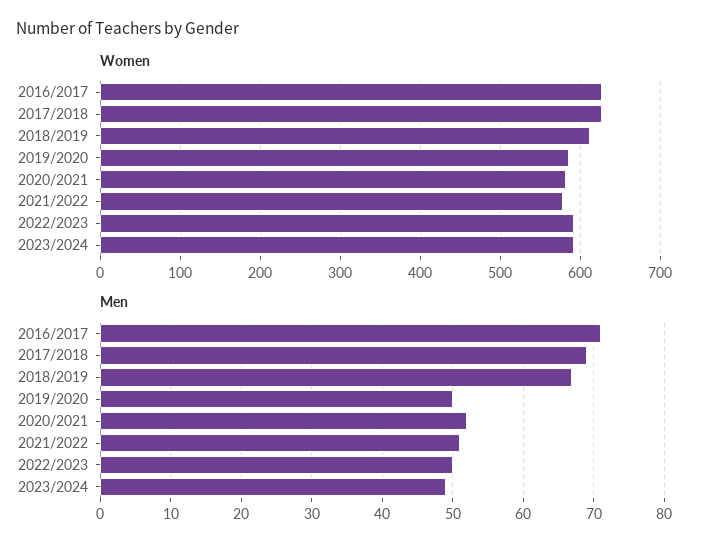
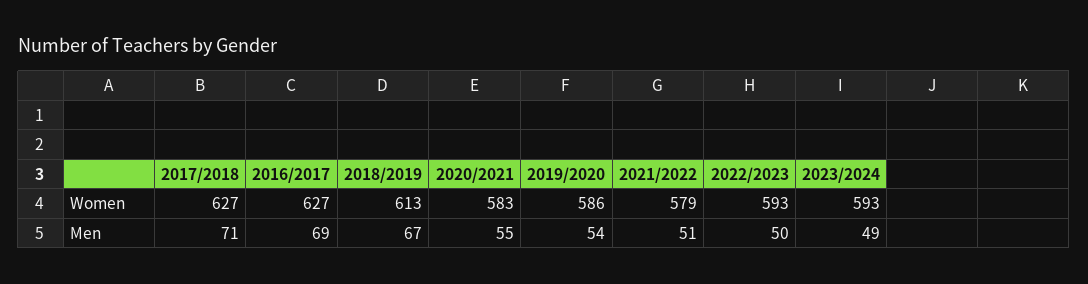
  {
    "Women": {
      "2016/2017": 627,
      "2017/2018": 627,
      "2018/2019": 613,
      "2019/2020": 586,
      "2020/2021": 583,
      "2021/2022": 579,
      "2022/2023": 593,
      "2023/2024": 593
    },
    "Men": {
-     "2016/2017": 71,
+     "2016/2017": 69,
-     "2017/2018": 69,
+     "2017/2018": 71,
      "2018/2019": 67,
-     "2019/2020": 50,
+     "2019/2020": 54,
-     "2020/2021": 52,
+     "2020/2021": 55,
      "2021/2022": 51,
      "2022/2023": 50,
      "2023/2024": 49
    }
  }

